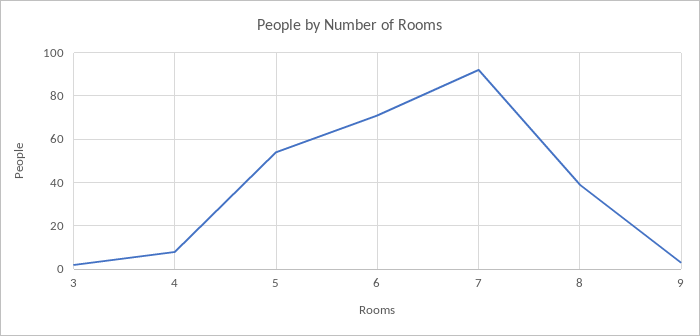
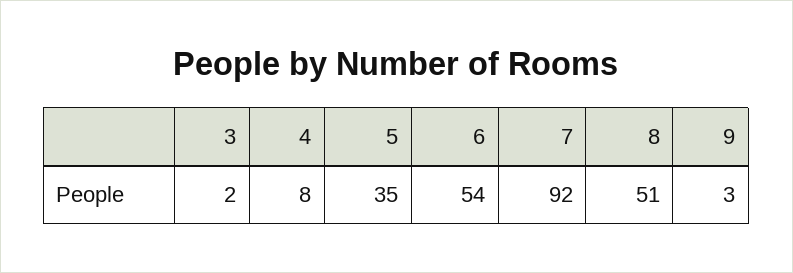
  {
    "3": 2,
    "4": 8,
-   "5": 55,
+   "5": 35,
-   "6": 70,
+   "6": 54,
    "7": 92,
-   "8": 40,
+   "8": 51,
    "9": 3
  }

